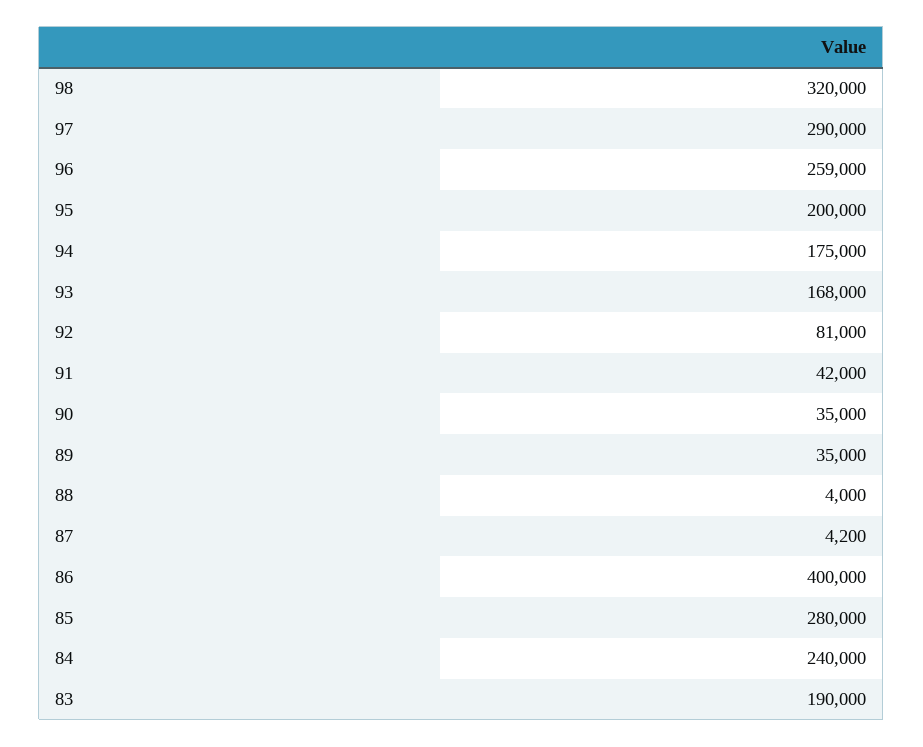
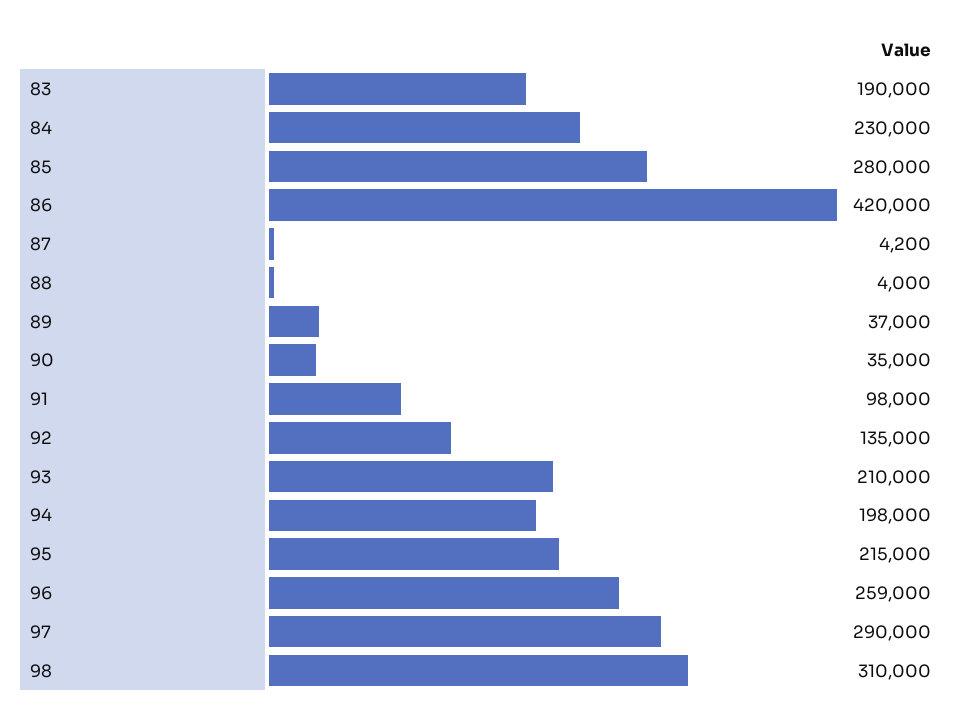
  {
-   "98": 320000,
+   "98": 310000,
    "97": 290000,
    "96": 259000,
-   "95": 200000,
+   "95": 215000,
-   "94": 175000,
+   "94": 198000,
-   "93": 168000,
+   "93": 210000,
-   "92": 81000,
+   "92": 135000,
-   "91": 42000,
+   "91": 98000,
    "90": 35000,
-   "89": 35000,
+   "89": 37000,
    "88": 4000,
    "87": 4200,
-   "86": 400000,
+   "86": 420000,
    "85": 280000,
-   "84": 240000,
+   "84": 230000,
    "83": 190000
  }

